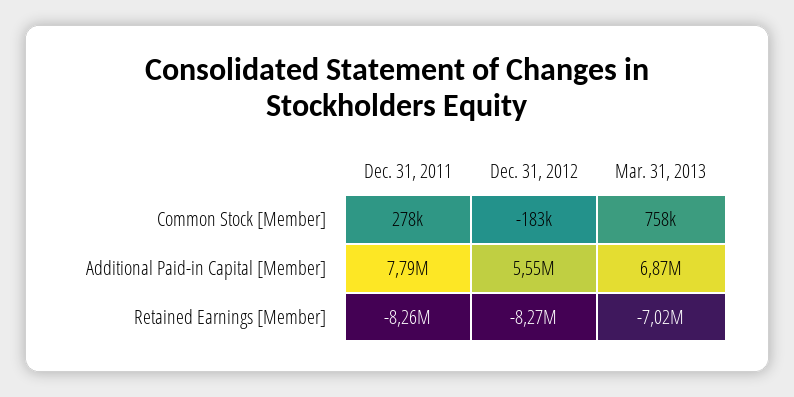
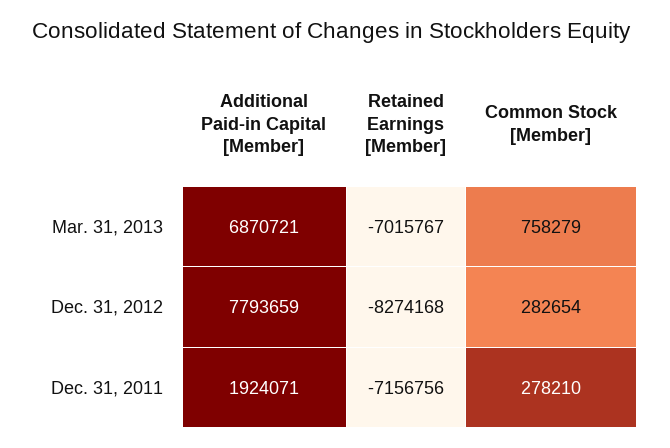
  {
    "Dec. 31, 2011": {
      "Common Stock [Member]": 278210,
-     "Additional Paid-in Capital [Member]": 7790000,
+     "Additional Paid-in Capital [Member]": 1924071,
-     "Retained Earnings [Member]": -8260000
+     "Retained Earnings [Member]": -7156756
    },
    "Dec. 31, 2012": {
-     "Common Stock [Member]": -183000,
+     "Common Stock [Member]": 282654,
-     "Additional Paid-in Capital [Member]": 5550000,
+     "Additional Paid-in Capital [Member]": 7793659,
      "Retained Earnings [Member]": -8274168
    },
    "Mar. 31, 2013": {
      "Common Stock [Member]": 758279,
      "Additional Paid-in Capital [Member]": 6870721,
      "Retained Earnings [Member]": -7015767
    }
  }

